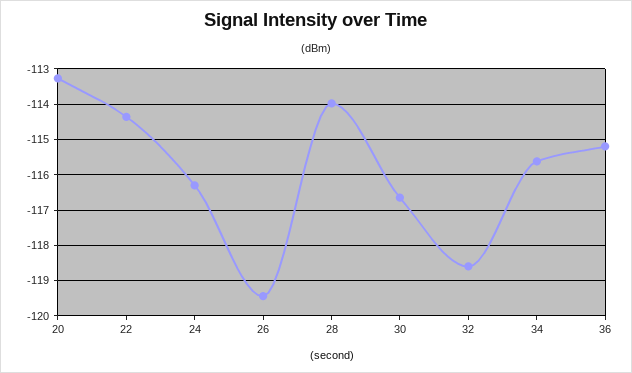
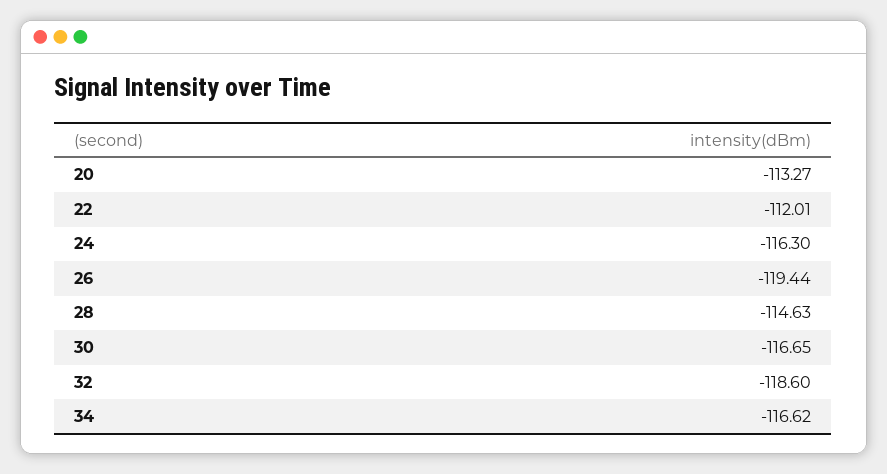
  {
    "20": -113.27,
-   "22": -114.4,
+   "22": -112.01,
    "24": -116.3,
    "26": -119.44,
-   "28": -114,
+   "28": -114.63,
    "30": -116.65,
    "32": -118.6,
-   "34": -115.6,
+   "34": -116.62
-   "36": -115.2
  }

